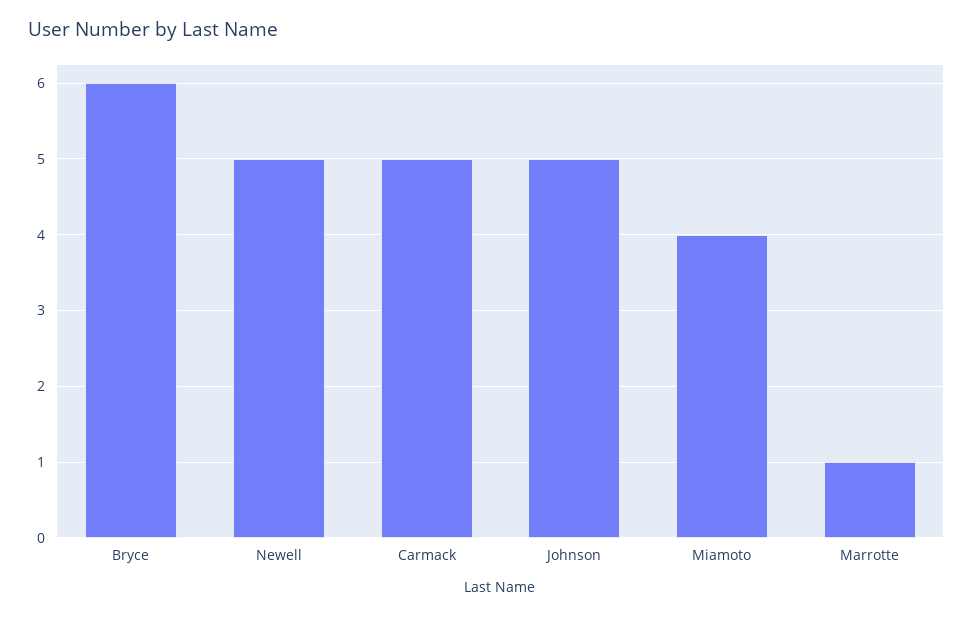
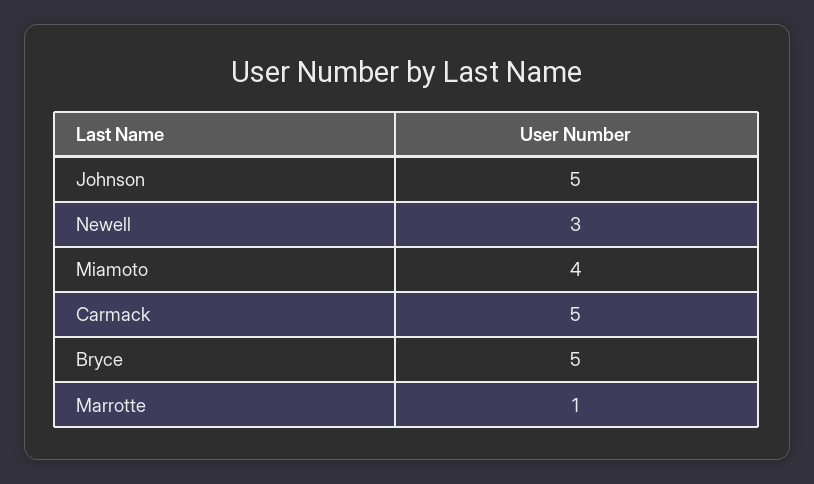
  {
-   "Bryce": 6,
+   "Bryce": 5,
-   "Newell": 5,
+   "Newell": 3,
    "Carmack": 5,
    "Johnson": 5,
    "Miamoto": 4,
    "Marrotte": 1
  }

